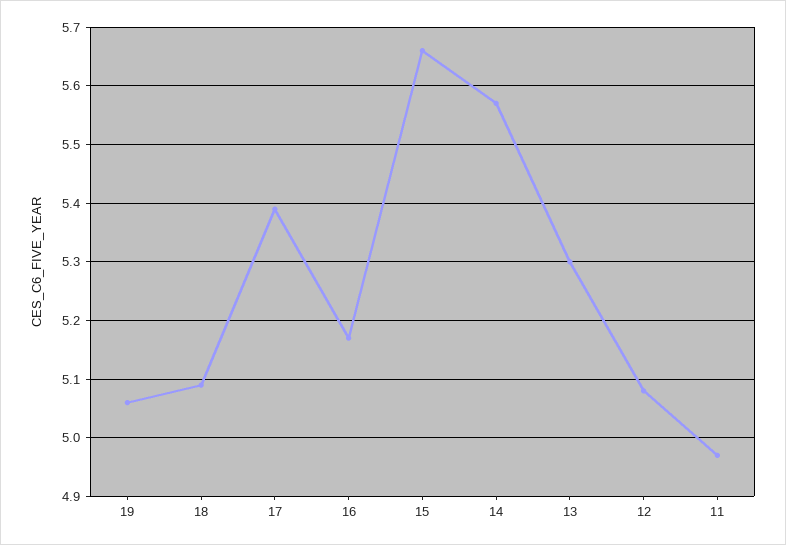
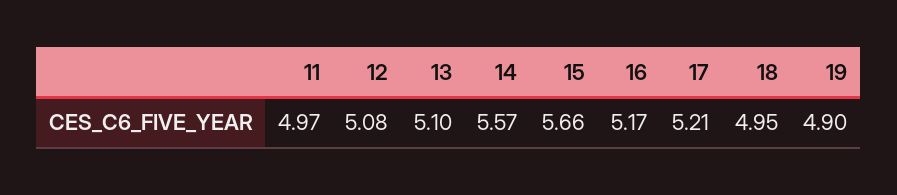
  {
-   "19": 5.05,
+   "19": 4.9,
-   "18": 5.1,
+   "18": 4.95,
-   "17": 5.4,
+   "17": 5.21,
    "16": 5.17,
    "15": 5.66,
    "14": 5.57,
-   "13": 5.3,
+   "13": 5.1,
    "12": 5.08,
    "11": 4.97
  }

